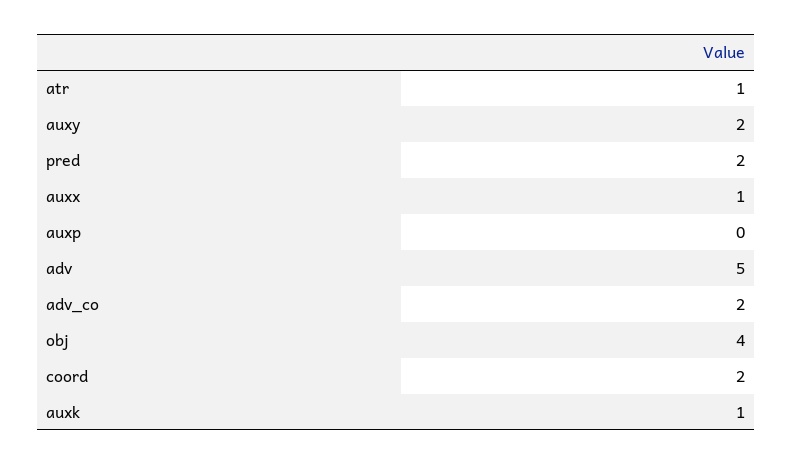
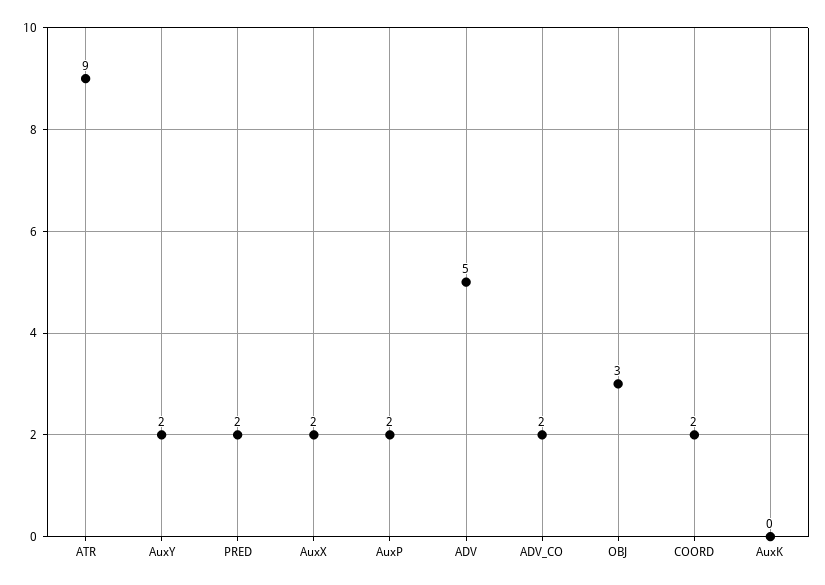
  {
-   "atr": 1,
+   "atr": 9,
    "auxy": 2,
    "pred": 2,
-   "auxx": 1,
+   "auxx": 2,
-   "auxp": 0,
+   "auxp": 2,
    "adv": 5,
    "adv_co": 2,
-   "obj": 4,
+   "obj": 3,
    "coord": 2,
-   "auxk": 1
+   "auxk": 0
  }

